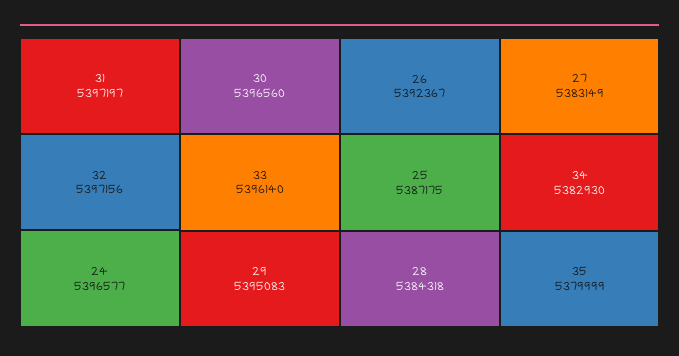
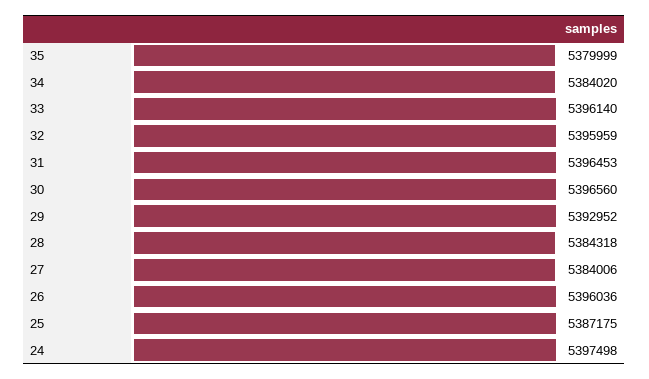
  {
-   "31": 5397197,
+   "31": 5396453,
-   "32": 5397156,
+   "32": 5395959,
-   "24": 5396577,
+   "24": 5397498,
    "30": 5396560,
    "33": 5396140,
-   "29": 5395083,
+   "29": 5392952,
-   "26": 5392367,
+   "26": 5396036,
    "25": 5387175,
    "28": 5384318,
-   "27": 5383149,
+   "27": 5384006,
-   "34": 5382930,
+   "34": 5384020,
    "35": 5379999
  }

